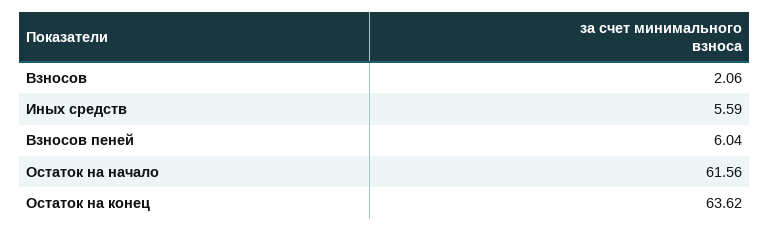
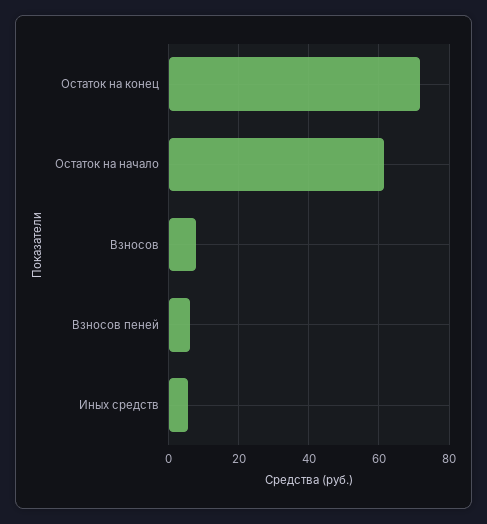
  {
-   "Взносов": 2.06,
+   "Взносов": 8,
    "Иных средств": 5.59,
    "Взносов пеней": 6.04,
    "Остаток на начало": 61.56,
-   "Остаток на конец": 63.62
+   "Остаток на конец": 72
  }

